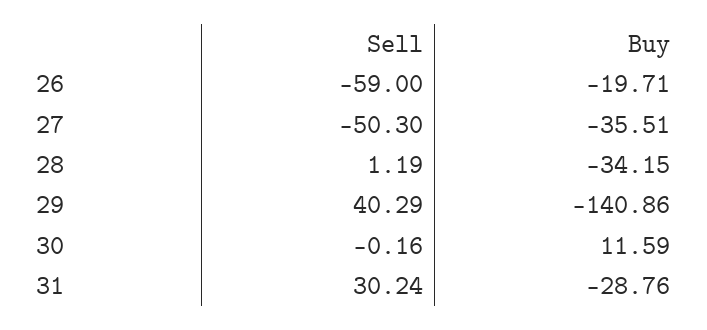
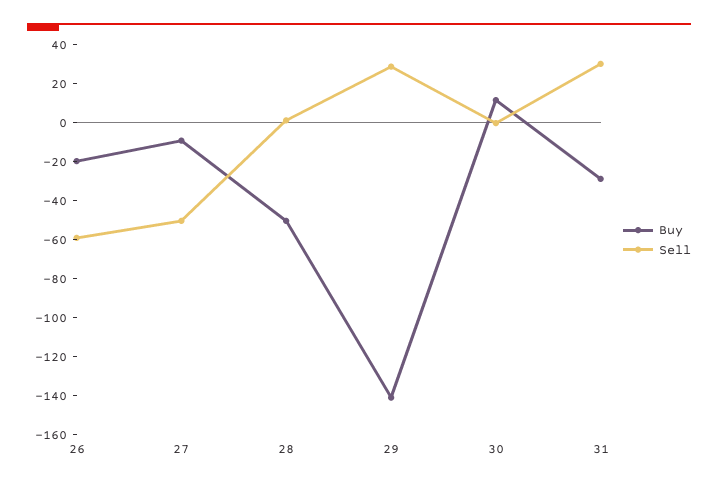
  {
    "Sell": {
      "26": -59,
      "27": -50.3,
      "28": 1.19,
-     "29": 40.29,
+     "29": 30,
      "30": -0.16,
      "31": 30.24
    },
    "Buy": {
      "26": -19.71,
-     "27": -35.51,
+     "27": -10,
-     "28": -34.15,
+     "28": -50,
      "29": -140.86,
      "30": 11.59,
      "31": -28.76
    }
  }

